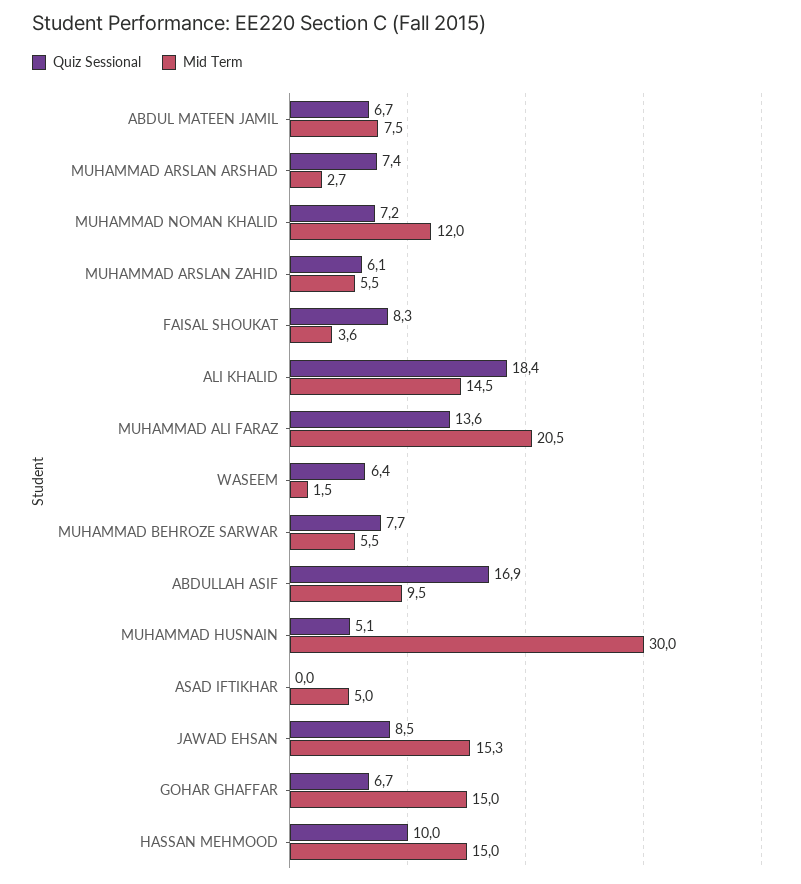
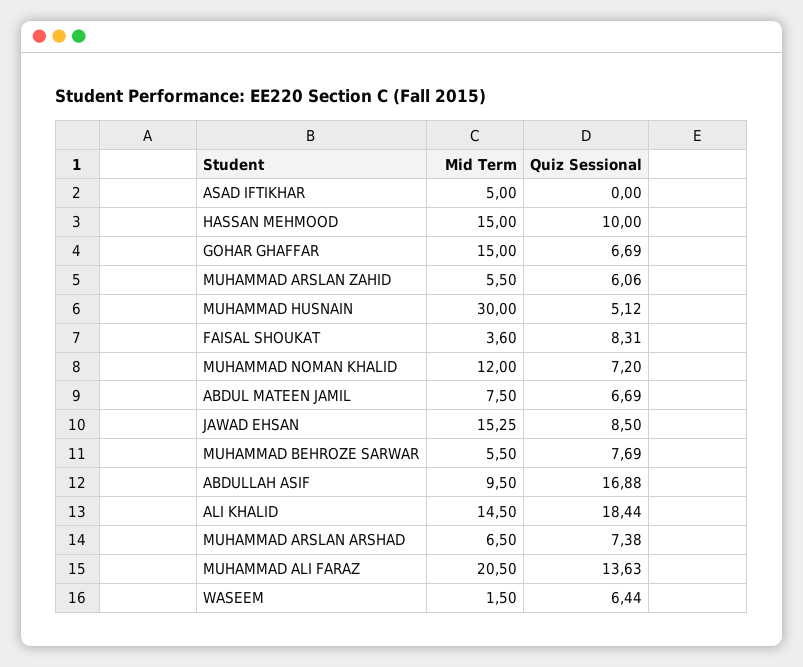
  {
    "Quiz Sessional": {
      "ABDUL MATEEN JAMIL": 6.69,
      "MUHAMMAD ARSLAN ARSHAD": 7.38,
      "MUHAMMAD NOMAN KHALID": 7.2,
      "MUHAMMAD ARSLAN ZAHID": 6.06,
      "FAISAL SHOUKAT": 8.31,
      "ALI KHALID": 18.44,
      "MUHAMMAD ALI FARAZ": 13.63,
      "WASEEM": 6.44,
      "MUHAMMAD BEHROZE SARWAR": 7.69,
      "ABDULLAH ASIF": 16.88,
      "MUHAMMAD HUSNAIN": 5.12,
      "ASAD IFTIKHAR": 0,
      "JAWAD EHSAN": 8.5,
      "GOHAR GHAFFAR": 6.69,
      "HASSAN MEHMOOD": 10
    },
    "Mid Term": {
      "ABDUL MATEEN JAMIL": 7.5,
-     "MUHAMMAD ARSLAN ARSHAD": 2.7,
+     "MUHAMMAD ARSLAN ARSHAD": 6.5,
      "MUHAMMAD NOMAN KHALID": 12,
      "MUHAMMAD ARSLAN ZAHID": 5.5,
      "FAISAL SHOUKAT": 3.6,
      "ALI KHALID": 14.5,
      "MUHAMMAD ALI FARAZ": 20.5,
      "WASEEM": 1.5,
      "MUHAMMAD BEHROZE SARWAR": 5.5,
      "ABDULLAH ASIF": 9.5,
      "MUHAMMAD HUSNAIN": 30,
      "ASAD IFTIKHAR": 5,
      "JAWAD EHSAN": 15.25,
      "GOHAR GHAFFAR": 15,
      "HASSAN MEHMOOD": 15
    }
  }

